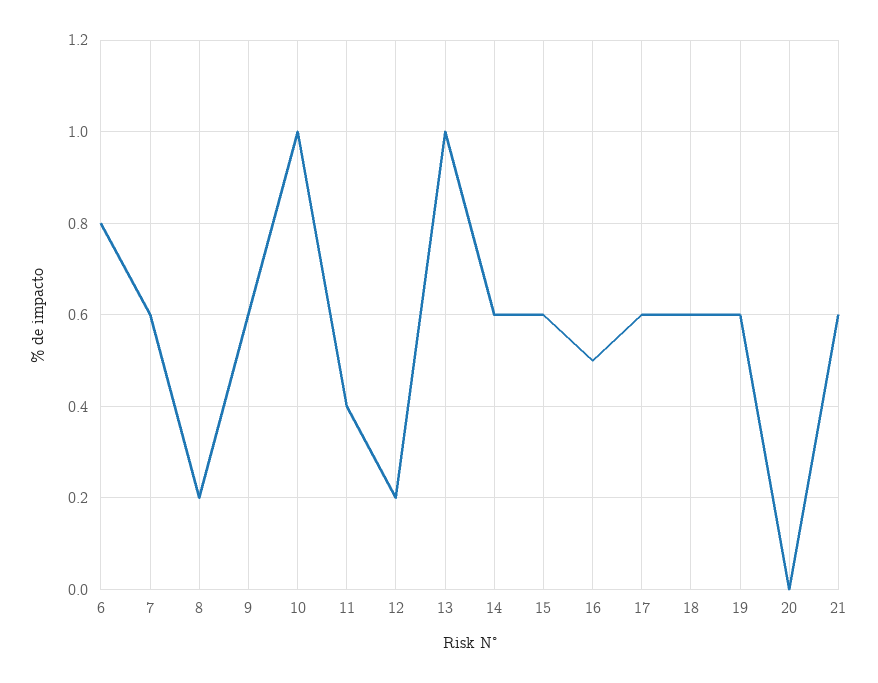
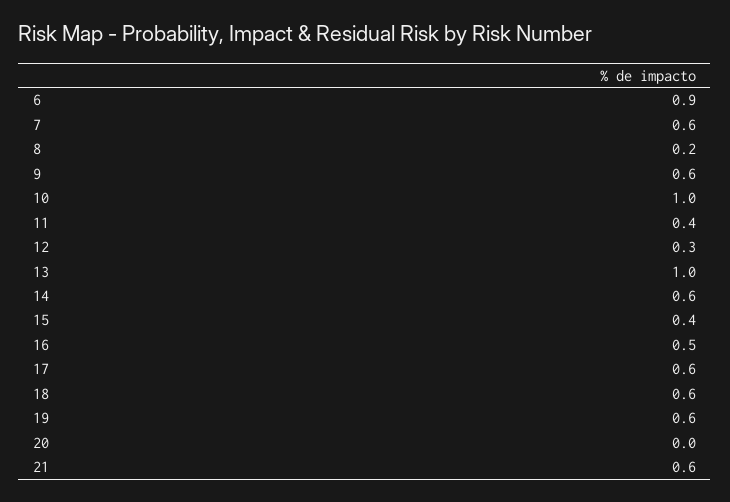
  {
-   "6": 0.8,
+   "6": 0.9,
    "7": 0.6,
    "8": 0.2,
    "9": 0.6,
    "10": 1,
    "11": 0.4,
-   "12": 0.2,
+   "12": 0.3,
    "13": 1,
    "14": 0.6,
-   "15": 0.6,
+   "15": 0.4,
    "16": 0.5,
    "17": 0.6,
    "18": 0.6,
    "19": 0.6,
    "20": 0,
    "21": 0.6
  }

